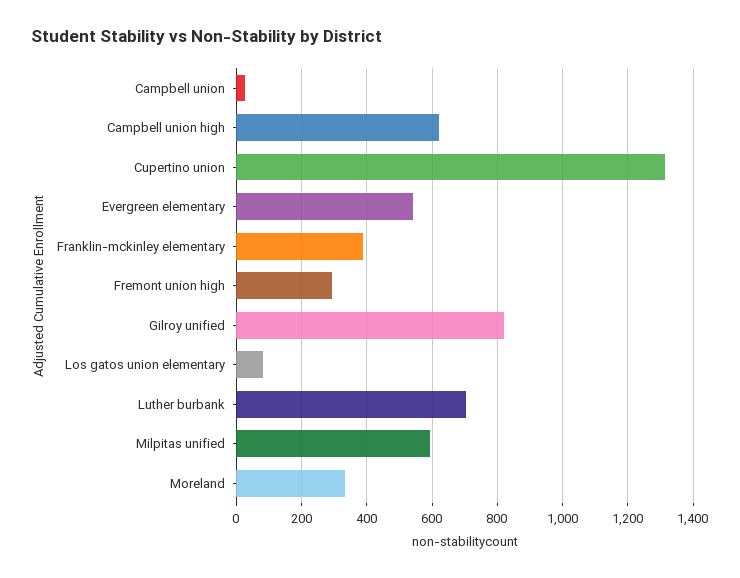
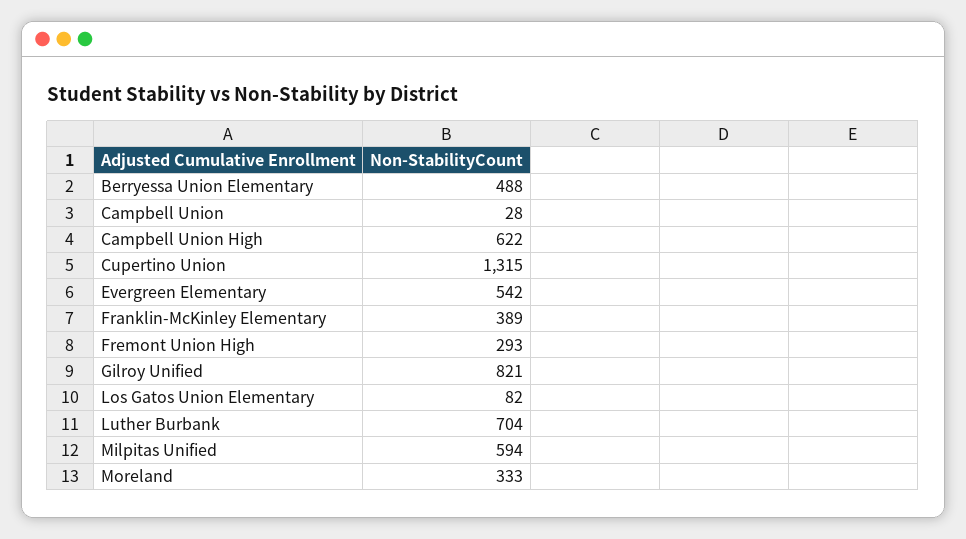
  {
    "Campbell union": 28,
    "Campbell union high": 622,
    "Cupertino union": 1315,
    "Evergreen elementary": 542,
    "Franklin-mckinley elementary": 389,
    "Fremont union high": 293,
    "Gilroy unified": 821,
    "Los gatos union elementary": 82,
    "Luther burbank": 704,
    "Milpitas unified": 594,
-   "Moreland": 333
+   "Moreland": 333,
+   "Berryessa Union Elementary": 488
  }

